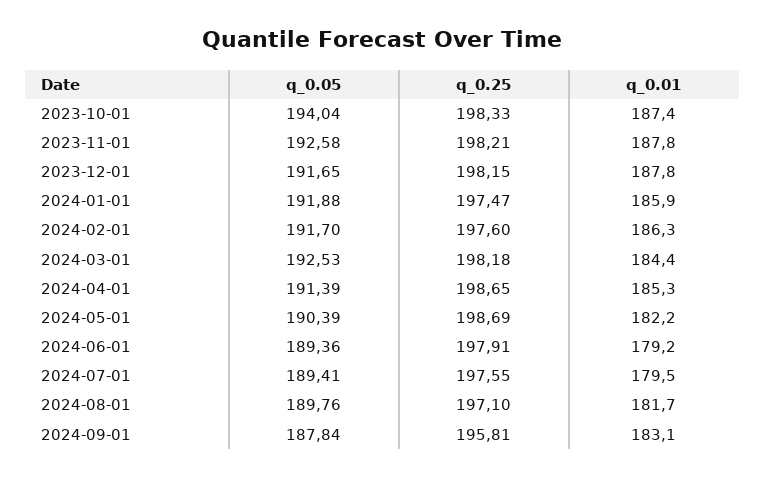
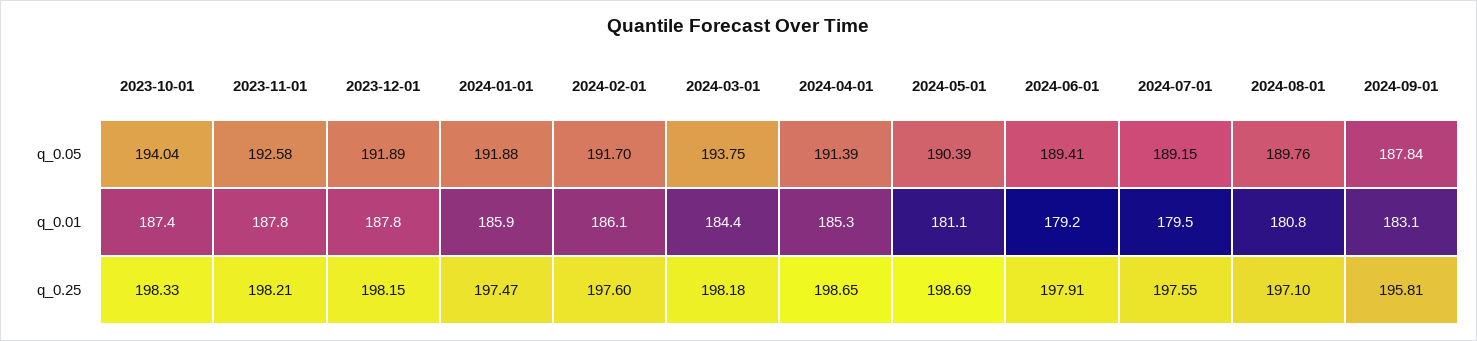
  {
    "q_0.05": {
      "2023-10-01": 194.04,
      "2023-11-01": 192.58,
-     "2023-12-01": 191.65,
+     "2023-12-01": 191.89,
      "2024-01-01": 191.88,
      "2024-02-01": 191.7,
-     "2024-03-01": 192.53,
+     "2024-03-01": 193.75,
      "2024-04-01": 191.39,
      "2024-05-01": 190.39,
-     "2024-06-01": 189.36,
+     "2024-06-01": 189.41,
-     "2024-07-01": 189.41,
+     "2024-07-01": 189.15,
      "2024-08-01": 189.76,
      "2024-09-01": 187.84
    },
    "q_0.25": {
      "2023-10-01": 198.33,
      "2023-11-01": 198.21,
      "2023-12-01": 198.15,
      "2024-01-01": 197.47,
      "2024-02-01": 197.6,
      "2024-03-01": 198.18,
      "2024-04-01": 198.65,
      "2024-05-01": 198.69,
      "2024-06-01": 197.91,
      "2024-07-01": 197.55,
      "2024-08-01": 197.1,
      "2024-09-01": 195.81
    },
    "q_0.01": {
      "2023-10-01": 187.4,
      "2023-11-01": 187.8,
      "2023-12-01": 187.8,
      "2024-01-01": 185.9,
-     "2024-02-01": 186.3,
+     "2024-02-01": 186.1,
      "2024-03-01": 184.4,
      "2024-04-01": 185.3,
-     "2024-05-01": 182.2,
+     "2024-05-01": 181.1,
      "2024-06-01": 179.2,
      "2024-07-01": 179.5,
-     "2024-08-01": 181.7,
+     "2024-08-01": 180.8,
      "2024-09-01": 183.1
    }
  }

